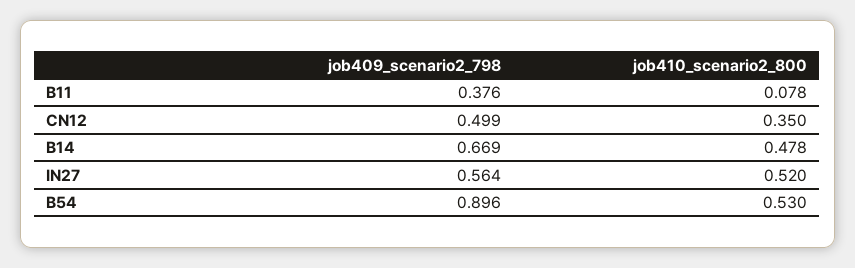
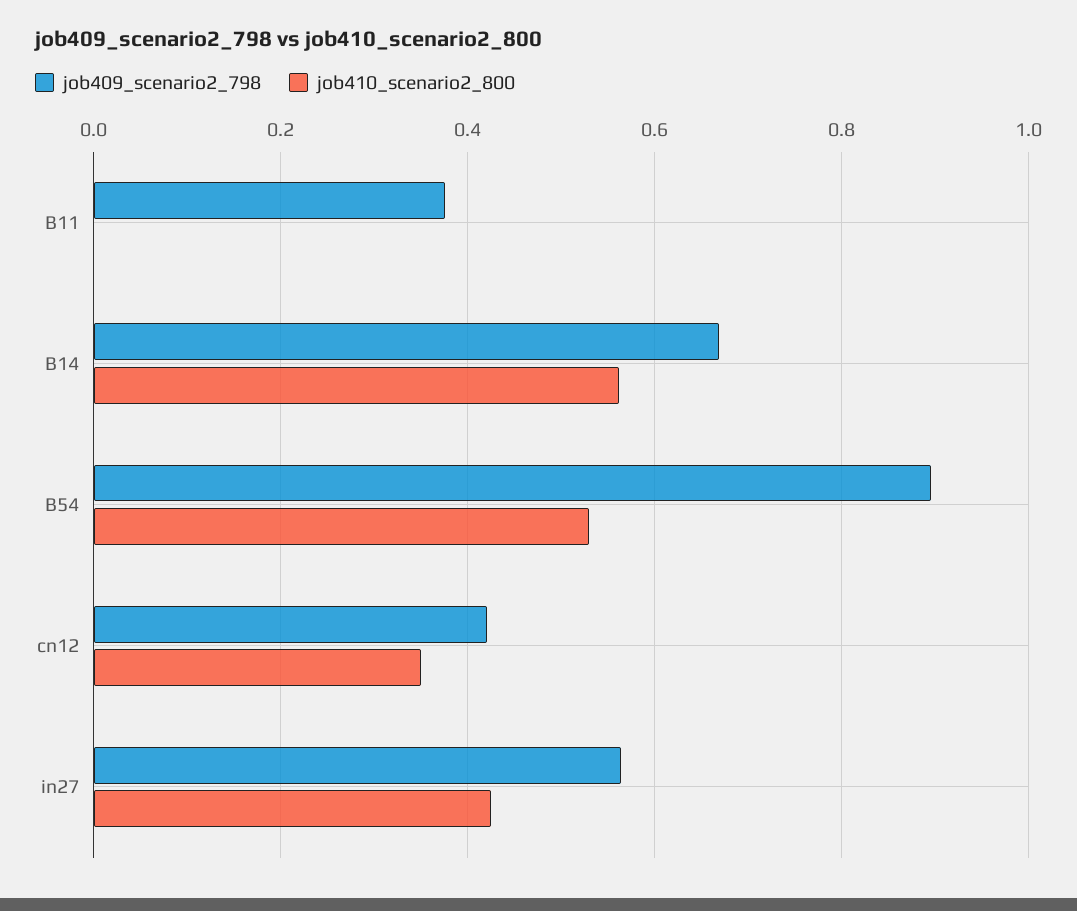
  {
    "job409_scenario2_798": {
      "B11": 0.376,
-     "CN12": 0.499,
+     "CN12": 0.42,
      "B14": 0.669,
      "IN27": 0.564,
      "B54": 0.896
    },
    "job410_scenario2_800": {
-     "B11": 0.078,
+     "B11": 0,
      "CN12": 0.35,
-     "B14": 0.478,
+     "B14": 0.56,
-     "IN27": 0.52,
+     "IN27": 0.42,
      "B54": 0.53
    }
  }

